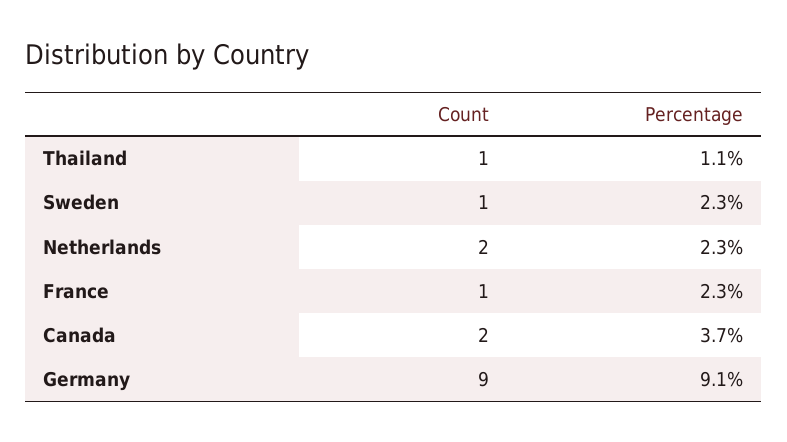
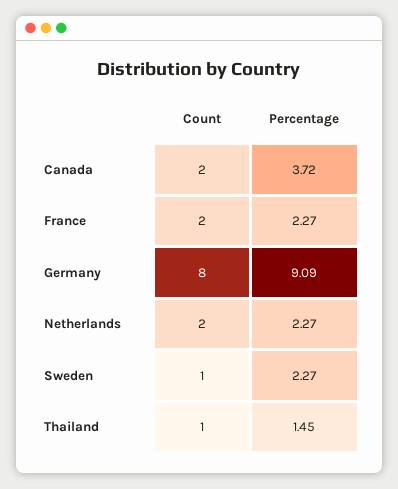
  {
    "Count": {
      "Thailand": 1,
      "Sweden": 1,
      "Netherlands": 2,
-     "France": 1,
+     "France": 2,
      "Canada": 2,
-     "Germany": 9
+     "Germany": 8
    },
    "Percentage": {
-     "Thailand": 1.1,
+     "Thailand": 1.45,
      "Sweden": 2.27,
      "Netherlands": 2.27,
      "France": 2.27,
      "Canada": 3.72,
      "Germany": 9.09
    }
  }

